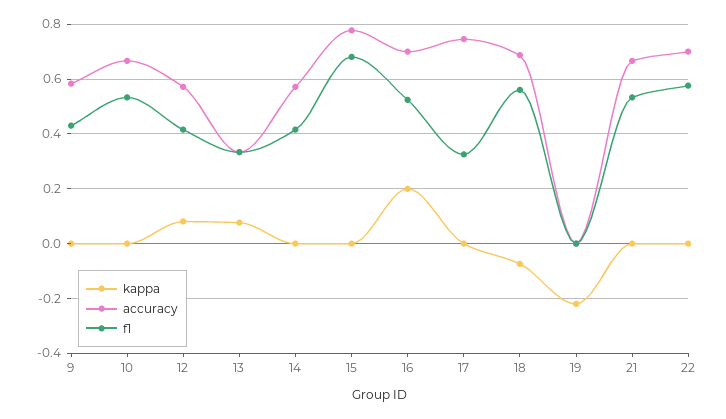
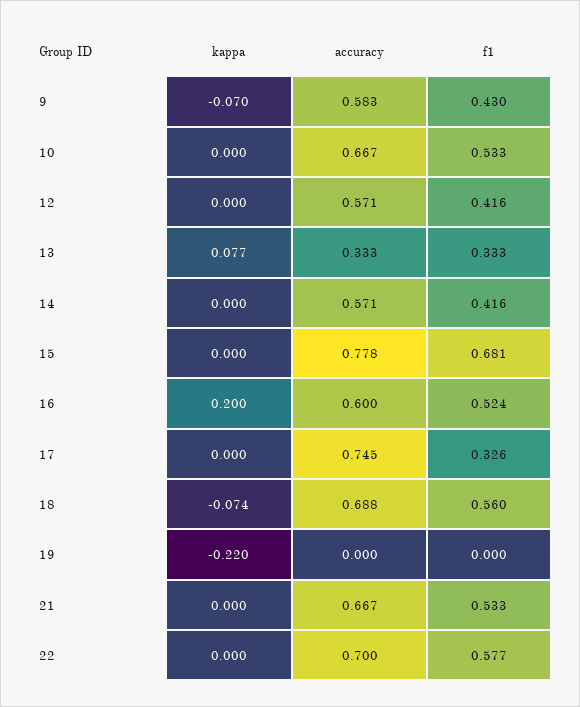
  {
    "kappa": {
-     "9": 0,
+     "9": -0.07,
      "10": 0,
-     "12": 0.075,
+     "12": 0,
      "13": 0.077,
      "14": 0,
      "15": 0,
      "16": 0.2,
      "17": 0,
      "18": -0.074,
      "19": -0.22,
      "21": 0,
      "22": 0
    },
    "accuracy": {
      "9": 0.583,
      "10": 0.667,
      "12": 0.571,
      "13": 0.333,
      "14": 0.571,
      "15": 0.778,
-     "16": 0.7,
+     "16": 0.6,
      "17": 0.745,
      "18": 0.688,
      "19": 0,
      "21": 0.667,
      "22": 0.7
    },
    "f1": {
      "9": 0.43,
      "10": 0.533,
      "12": 0.416,
      "13": 0.333,
      "14": 0.416,
      "15": 0.681,
      "16": 0.524,
      "17": 0.326,
      "18": 0.56,
      "19": 0,
      "21": 0.533,
      "22": 0.577
    }
  }

